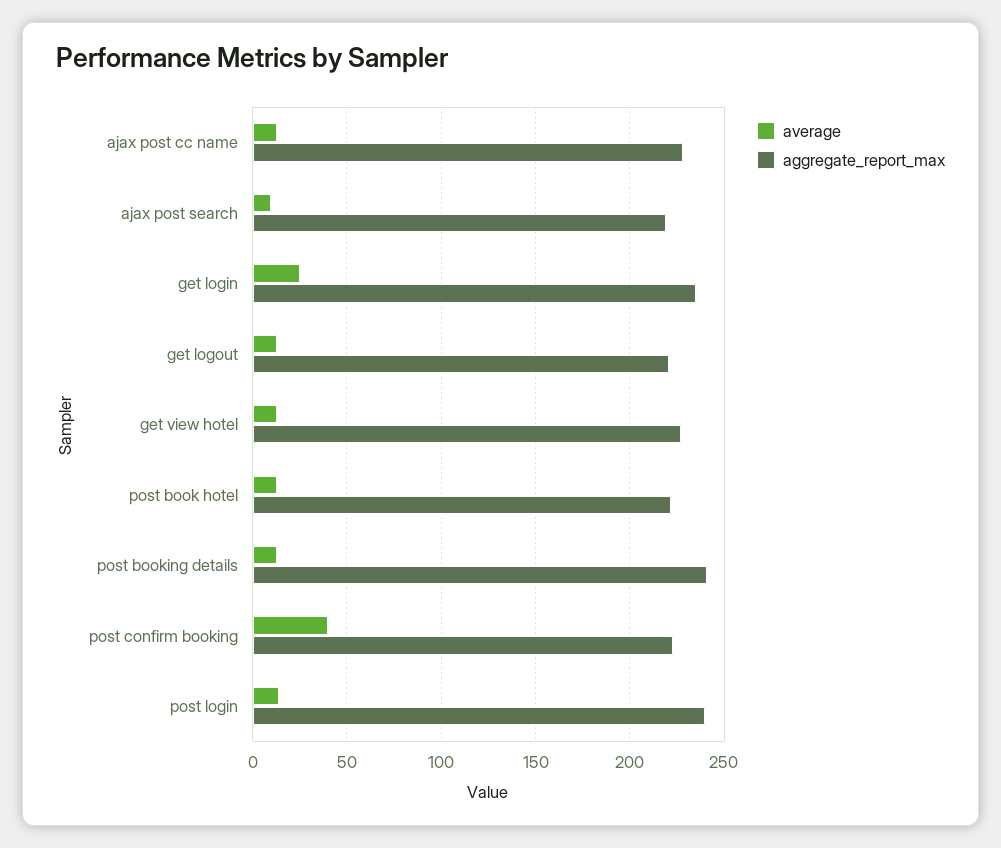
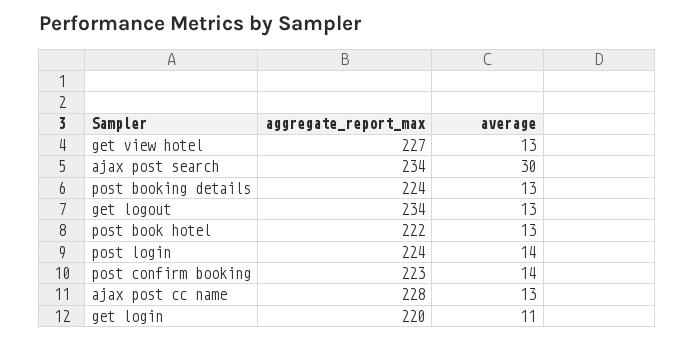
  {
    "average": {
      "ajax post cc name": 13,
-     "ajax post search": 10,
+     "ajax post search": 30,
-     "get login": 25,
+     "get login": 11,
      "get logout": 13,
      "get view hotel": 13,
      "post book hotel": 13,
      "post booking details": 13,
-     "post confirm booking": 40,
+     "post confirm booking": 14,
      "post login": 14
    },
    "aggregate_report_max": {
      "ajax post cc name": 228,
-     "ajax post search": 220,
+     "ajax post search": 234,
-     "get login": 235,
+     "get login": 220,
-     "get logout": 220,
+     "get logout": 234,
      "get view hotel": 227,
      "post book hotel": 222,
-     "post booking details": 240,
+     "post booking details": 224,
      "post confirm booking": 223,
-     "post login": 240
+     "post login": 224
    }
  }

